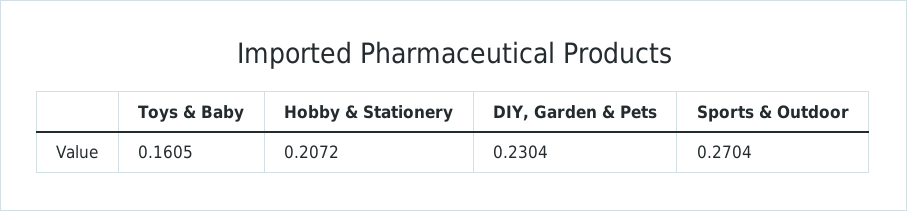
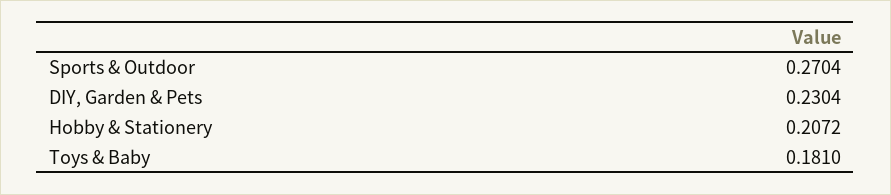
  {
-   "Toys & Baby": 0.1605,
+   "Toys & Baby": 0.181,
    "Hobby & Stationery": 0.2072,
    "DIY, Garden & Pets": 0.2304,
    "Sports & Outdoor": 0.2704
  }

